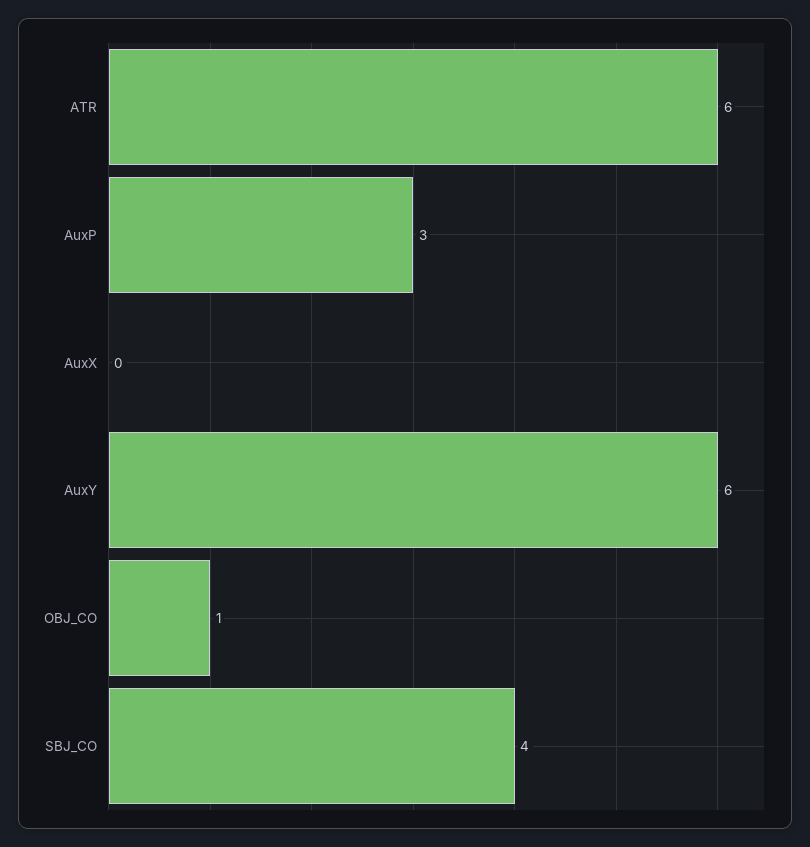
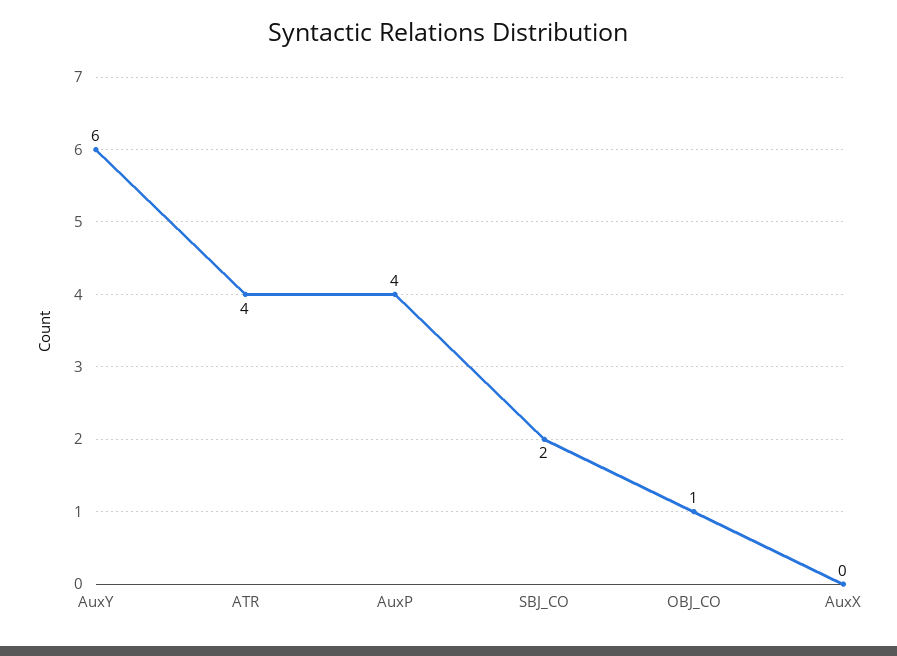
  {
-   "ATR": 6,
+   "ATR": 4,
-   "AuxP": 3,
+   "AuxP": 4,
    "AuxX": 0,
    "AuxY": 6,
    "OBJ_CO": 1,
-   "SBJ_CO": 4
+   "SBJ_CO": 2
  }

